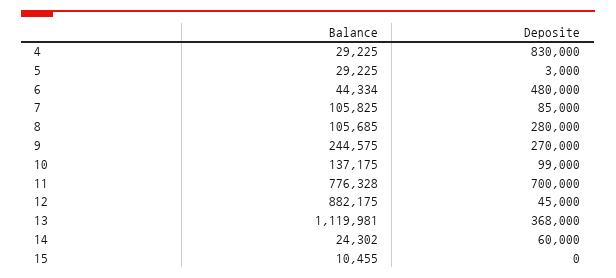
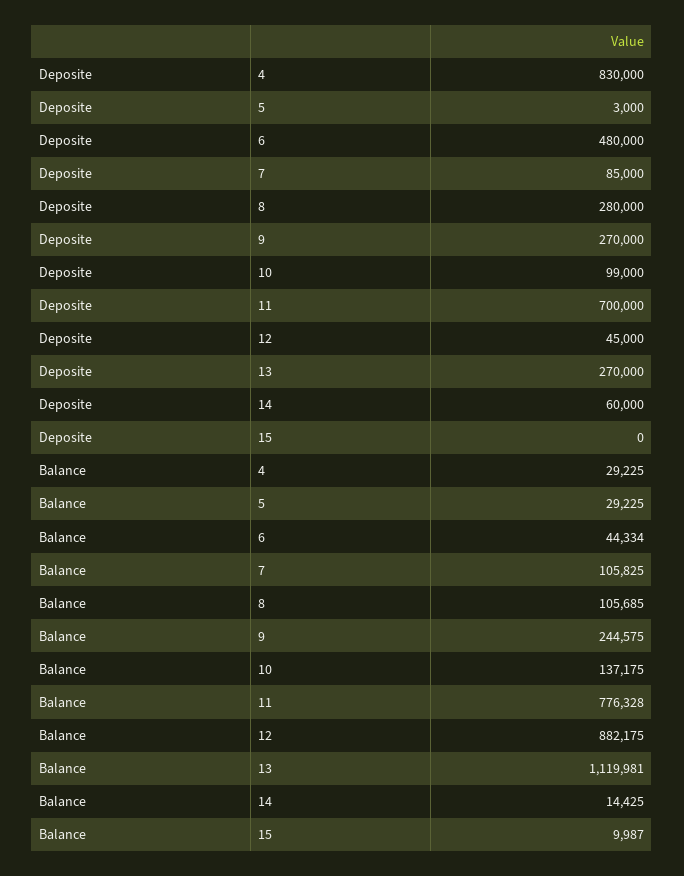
  {
    "Balance": {
      "4": 29225,
      "5": 29225,
      "6": 44334,
      "7": 105825,
      "8": 105685,
      "9": 244575,
      "10": 137175,
      "11": 776328,
      "12": 882175,
      "13": 1119981,
-     "14": 24302,
+     "14": 14425,
-     "15": 10455
+     "15": 9987
    },
    "Deposite": {
      "4": 830000,
      "5": 3000,
      "6": 480000,
      "7": 85000,
      "8": 280000,
      "9": 270000,
      "10": 99000,
      "11": 700000,
      "12": 45000,
-     "13": 368000,
+     "13": 270000,
      "14": 60000,
      "15": 0
    }
  }

